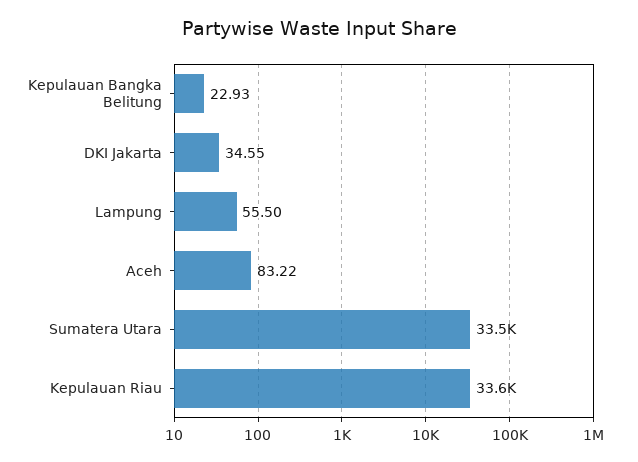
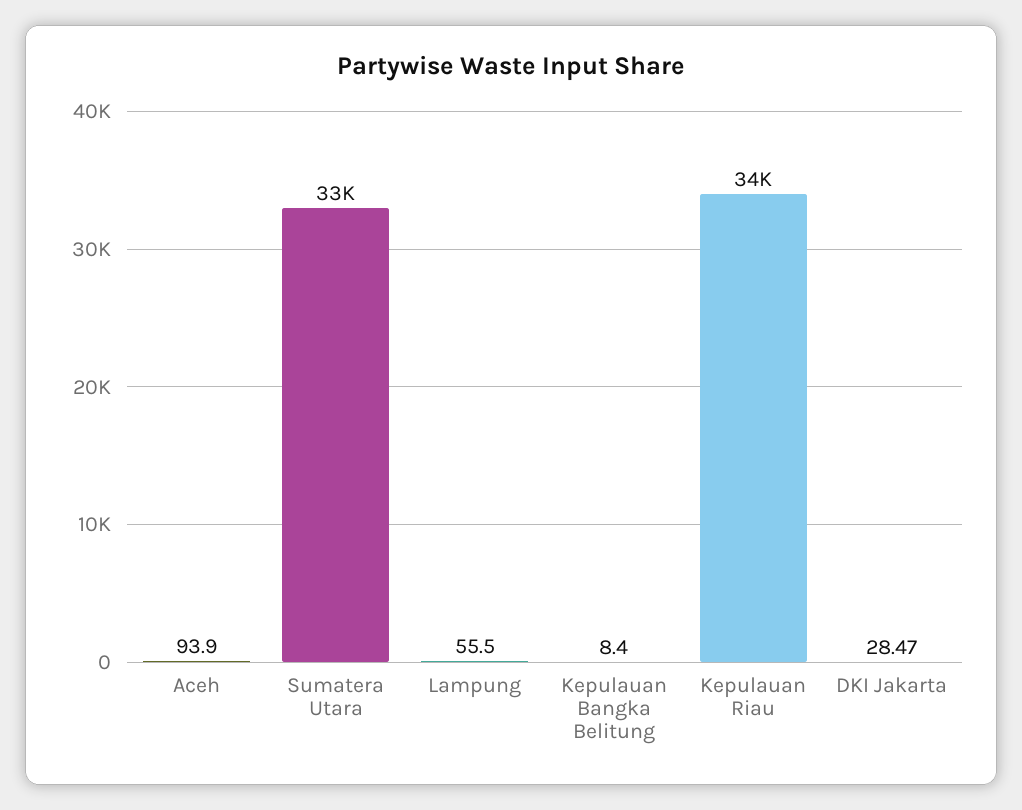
  {
-   "Kepulauan Bangka Belitung": 22.93,
+   "Kepulauan Bangka Belitung": 8.4,
-   "DKI Jakarta": 34.55,
+   "DKI Jakarta": 28.47,
    "Lampung": 55.5,
-   "Aceh": 83.22,
+   "Aceh": 93.9,
    "Sumatera Utara": 33500,
    "Kepulauan Riau": 33600
  }

